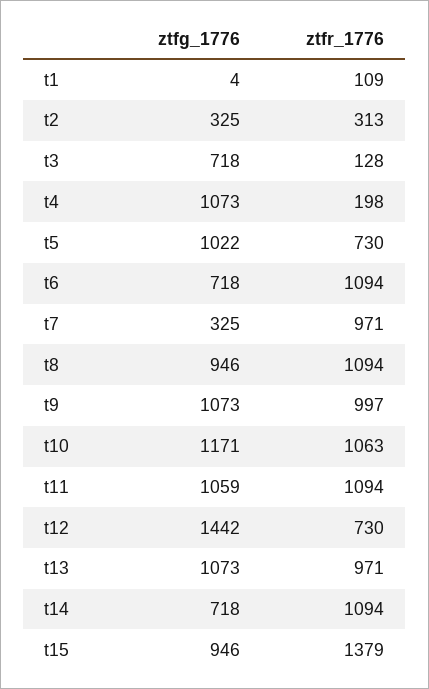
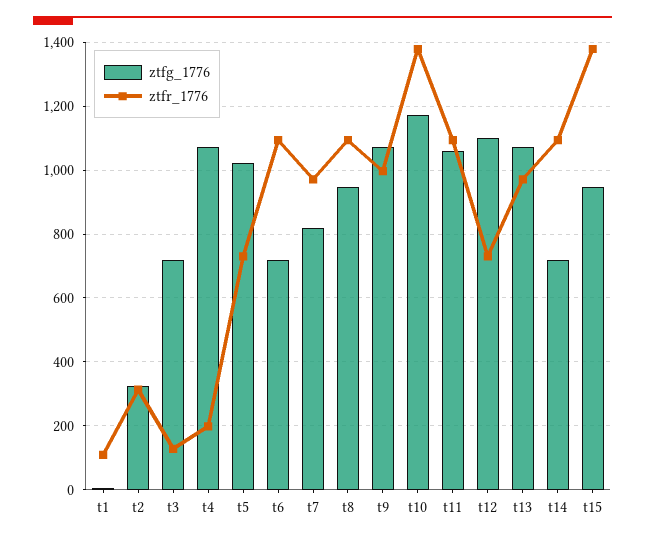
  {
    "ztfg_1776": {
      "t1": 4,
      "t2": 325,
      "t3": 718,
      "t4": 1073,
      "t5": 1022,
      "t6": 718,
-     "t7": 325,
+     "t7": 820,
      "t8": 946,
      "t9": 1073,
      "t10": 1171,
      "t11": 1059,
-     "t12": 1442,
+     "t12": 1100,
      "t13": 1073,
      "t14": 718,
      "t15": 946
    },
    "ztfr_1776": {
      "t1": 109,
      "t2": 313,
      "t3": 128,
      "t4": 198,
      "t5": 730,
      "t6": 1094,
      "t7": 971,
      "t8": 1094,
      "t9": 997,
-     "t10": 1063,
+     "t10": 1380,
      "t11": 1094,
      "t12": 730,
      "t13": 971,
      "t14": 1094,
      "t15": 1379
    }
  }

